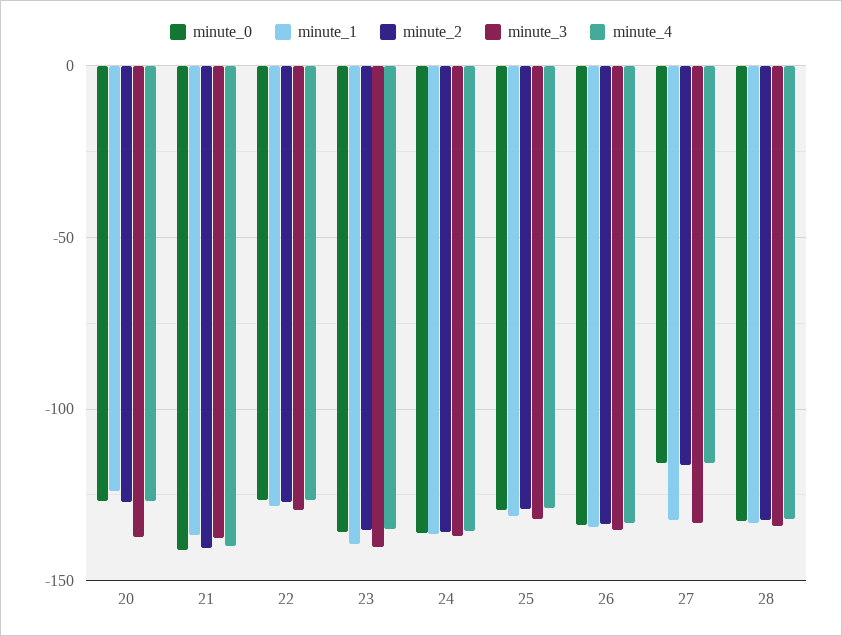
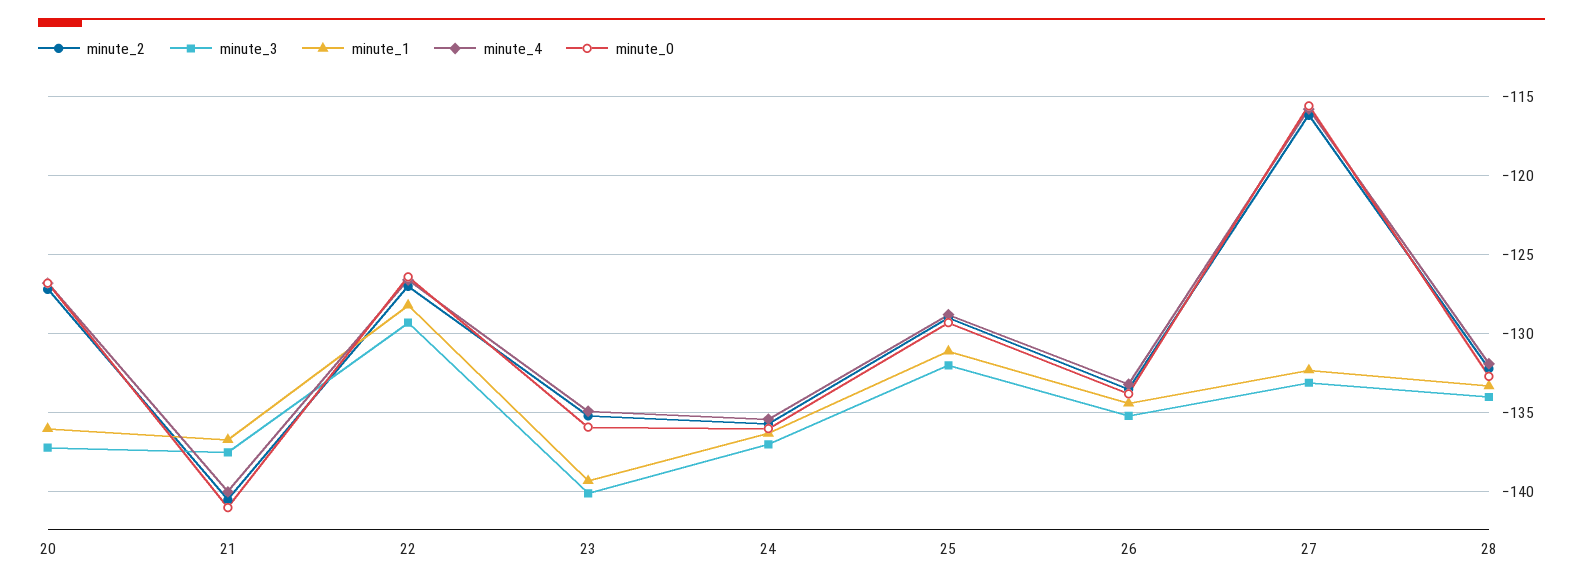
  {
    "minute_0": {
      "20": -127,
      "21": -141,
      "22": -126.5,
      "23": -136,
      "24": -136,
      "25": -129.5,
      "26": -134,
      "27": -115.5,
      "28": -132.5
    },
    "minute_1": {
-     "20": -125,
+     "20": -136,
      "21": -136.5,
      "22": -128,
      "23": -139.5,
      "24": -136.5,
      "25": -131,
      "26": -134.5,
      "27": -132.5,
      "28": -133.5
    },
    "minute_2": {
      "20": -127,
      "21": -140.5,
      "22": -127,
      "23": -135,
      "24": -135.5,
      "25": -129,
      "26": -133.5,
      "27": -116,
      "28": -132
    },
    "minute_3": {
      "20": -137,
      "21": -137.5,
      "22": -129.5,
      "23": -140,
      "24": -137,
      "25": -132,
      "26": -135,
      "27": -133,
      "28": -134
    },
    "minute_4": {
      "20": -127,
      "21": -140,
      "22": -126.5,
      "23": -135,
      "24": -135.5,
      "25": -129,
      "26": -133,
      "27": -116,
      "28": -132
    }
  }

